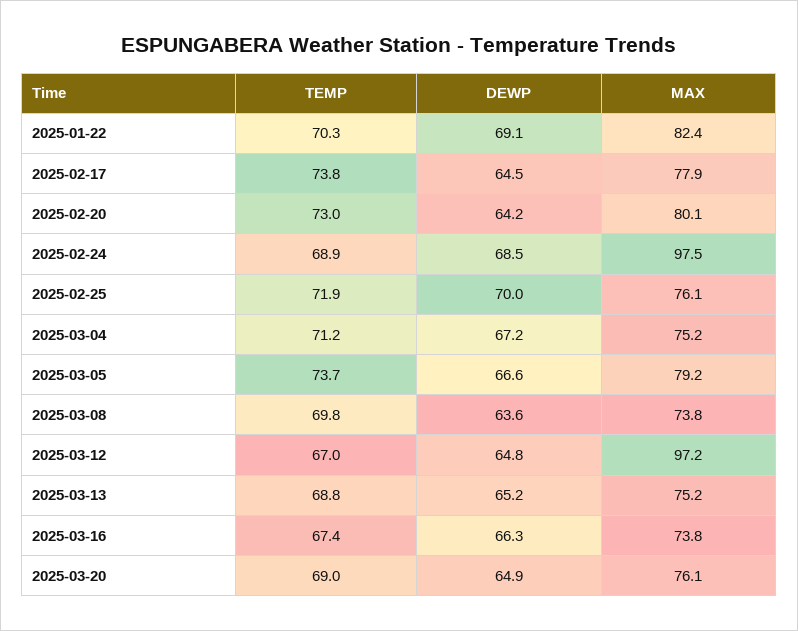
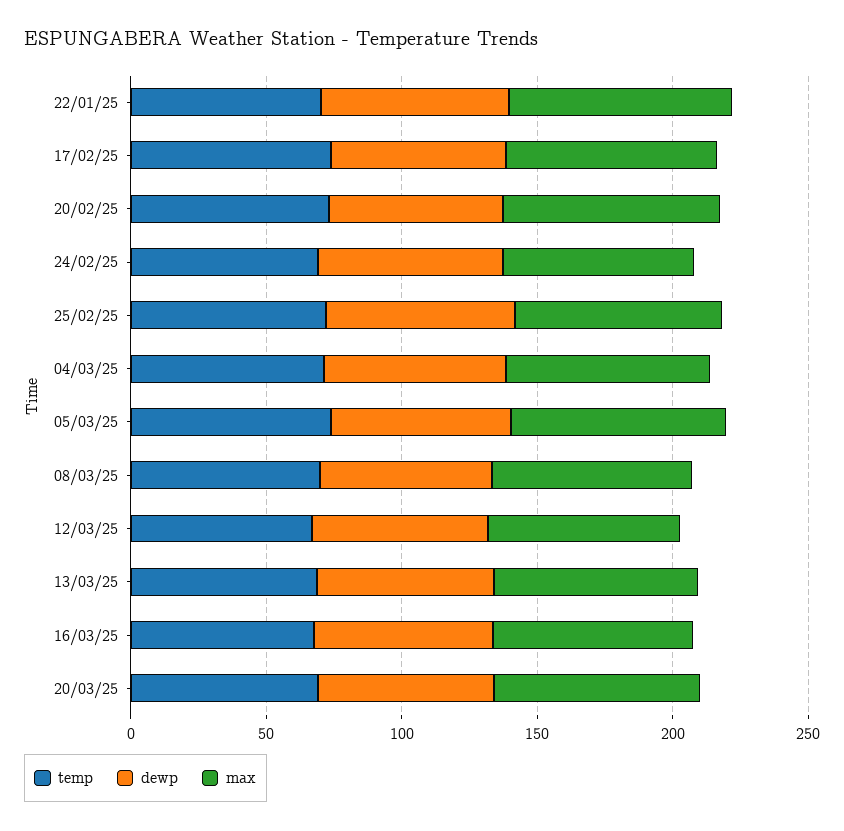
  {
    "TEMP": {
      "2025-01-22": 70.3,
      "2025-02-17": 73.8,
      "2025-02-20": 73,
      "2025-02-24": 68.9,
      "2025-02-25": 71.9,
      "2025-03-04": 71.2,
      "2025-03-05": 73.7,
      "2025-03-08": 69.8,
      "2025-03-12": 67,
      "2025-03-13": 68.8,
      "2025-03-16": 67.4,
      "2025-03-20": 69
    },
    "DEWP": {
      "2025-01-22": 69.1,
      "2025-02-17": 64.5,
      "2025-02-20": 64.2,
      "2025-02-24": 68.5,
      "2025-02-25": 70,
      "2025-03-04": 67.2,
      "2025-03-05": 66.6,
      "2025-03-08": 63.6,
      "2025-03-12": 64.8,
      "2025-03-13": 65.2,
      "2025-03-16": 66.3,
      "2025-03-20": 64.9
    },
    "MAX": {
      "2025-01-22": 82.4,
      "2025-02-17": 77.9,
      "2025-02-20": 80.1,
-     "2025-02-24": 97.5,
+     "2025-02-24": 70,
      "2025-02-25": 76.1,
      "2025-03-04": 75.2,
      "2025-03-05": 79.2,
      "2025-03-08": 73.8,
-     "2025-03-12": 97.2,
+     "2025-03-12": 70,
      "2025-03-13": 75.2,
      "2025-03-16": 73.8,
      "2025-03-20": 76.1
    }
  }

